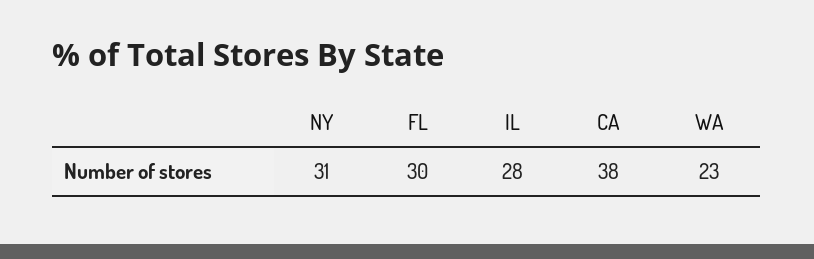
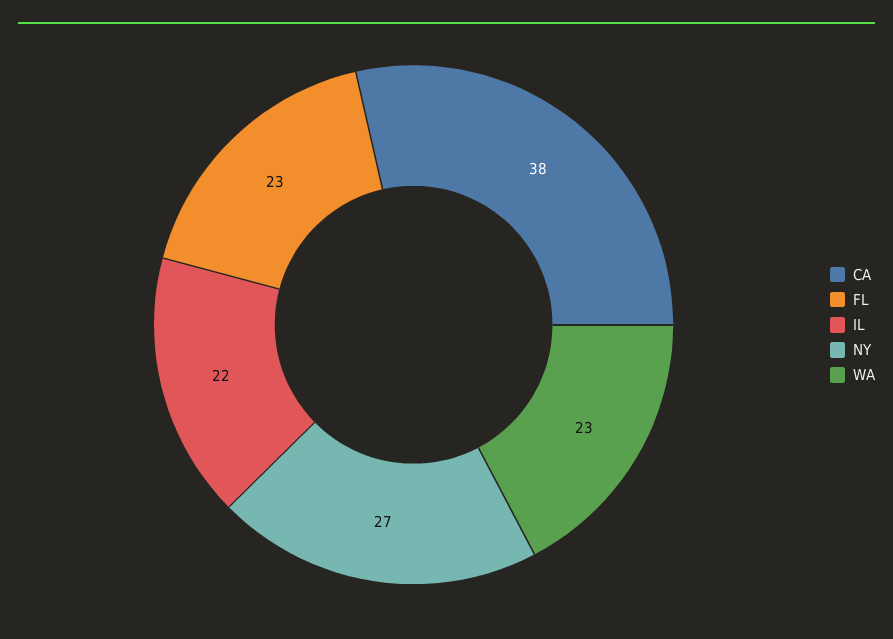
  {
-   "NY": 31,
+   "NY": 27,
-   "FL": 30,
+   "FL": 23,
-   "IL": 28,
+   "IL": 22,
    "CA": 38,
    "WA": 23
  }

